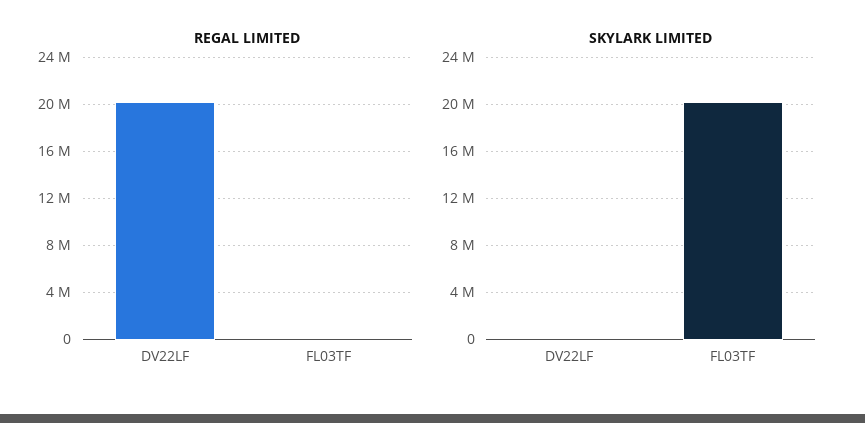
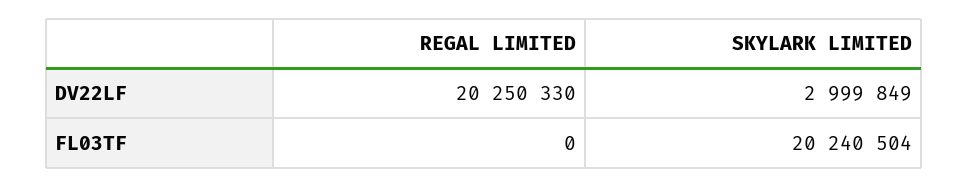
  {
    "REGAL LIMITED": {
      "DV22LF": 20250330,
      "FL03TF": 0
    },
    "SKYLARK LIMITED": {
-     "DV22LF": 0,
+     "DV22LF": 2999849,
      "FL03TF": 20240504
    }
  }

